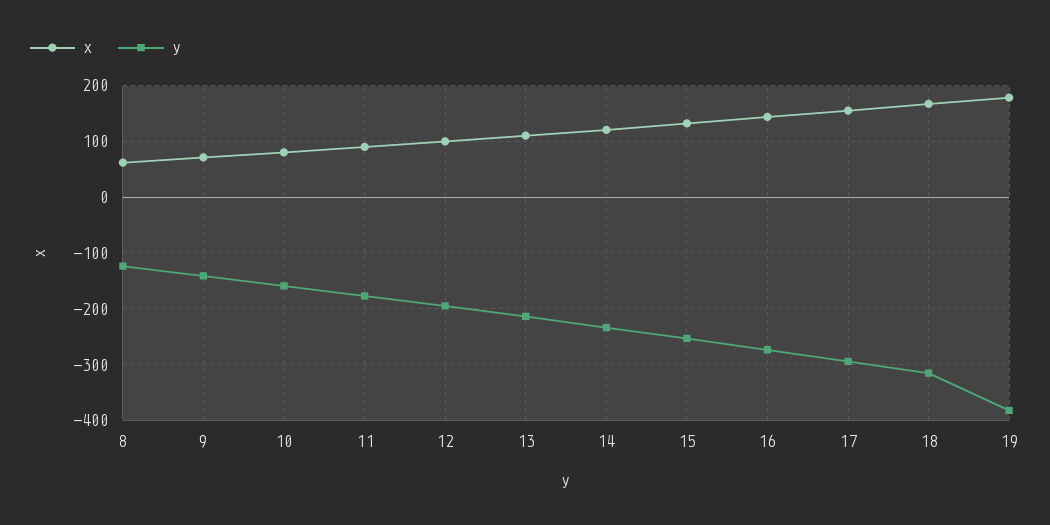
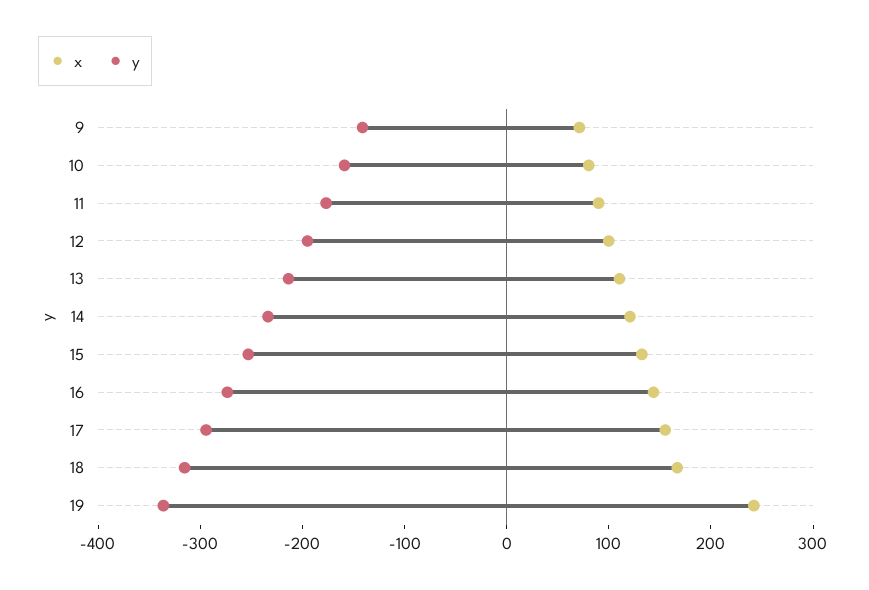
  {
    "x": {
-     "8": 60,
      "9": 80,
      "10": 80,
      "11": 100,
      "12": 100,
      "13": 120,
      "14": 120,
      "15": 140,
      "16": 140,
      "17": 160,
      "18": 160,
-     "19": 180
+     "19": 240
    },
    "y": {
-     "8": -120,
      "9": -140,
      "10": -160,
      "11": -180,
      "12": -200,
      "13": -220,
      "14": -240,
      "15": -260,
      "16": -280,
      "17": -300,
      "18": -320,
-     "19": -380
+     "19": -340
    }
  }

